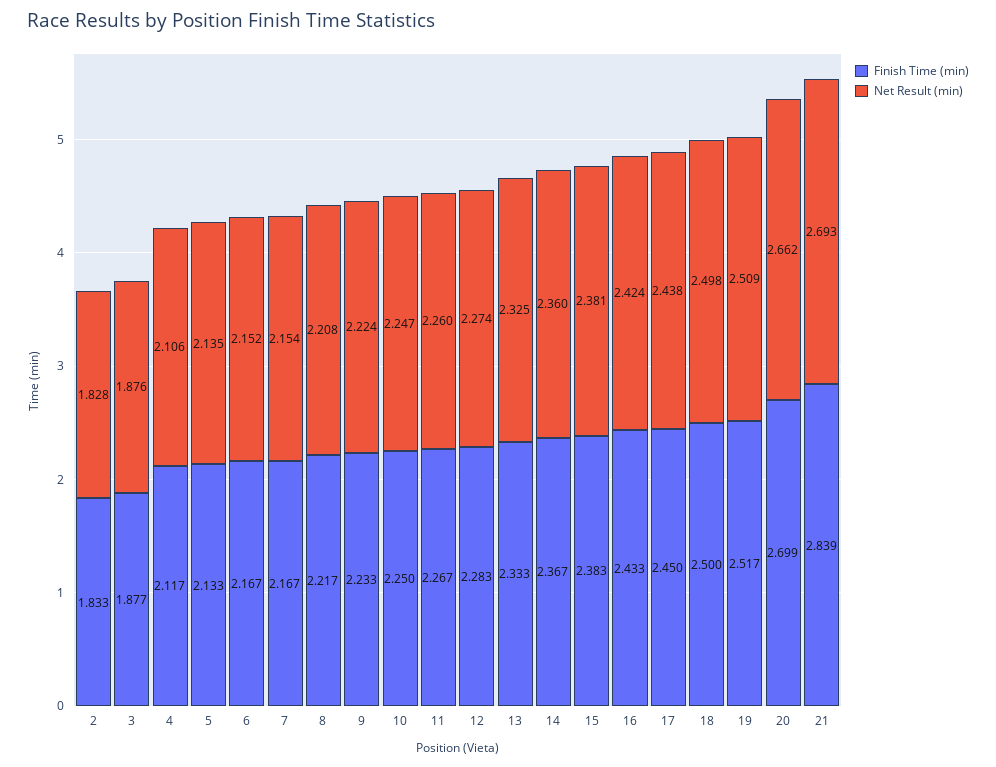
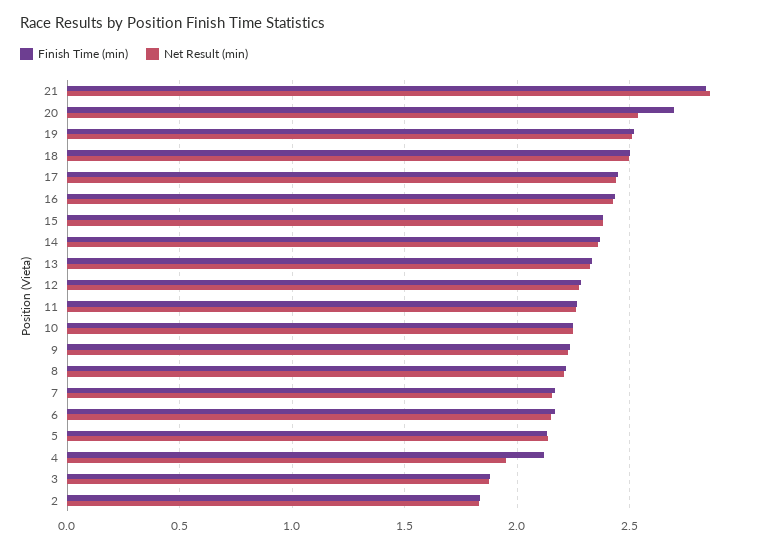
  {
    "Finish Time (min)": {
      "2": 1.833,
      "3": 1.877,
      "4": 2.117,
      "5": 2.133,
      "6": 2.167,
      "7": 2.167,
      "8": 2.217,
      "9": 2.233,
      "10": 2.25,
      "11": 2.267,
      "12": 2.283,
      "13": 2.333,
      "14": 2.367,
      "15": 2.383,
      "16": 2.433,
      "17": 2.45,
      "18": 2.5,
      "19": 2.517,
      "20": 2.699,
      "21": 2.839
    },
    "Net Result (min)": {
      "2": 1.828,
      "3": 1.876,
-     "4": 2.106,
+     "4": 1.95,
      "5": 2.135,
      "6": 2.152,
      "7": 2.154,
      "8": 2.208,
      "9": 2.224,
      "10": 2.247,
      "11": 2.26,
      "12": 2.274,
      "13": 2.325,
      "14": 2.36,
      "15": 2.381,
      "16": 2.424,
      "17": 2.438,
      "18": 2.498,
      "19": 2.509,
-     "20": 2.662,
+     "20": 2.55,
-     "21": 2.693
+     "21": 2.85
    }
  }

